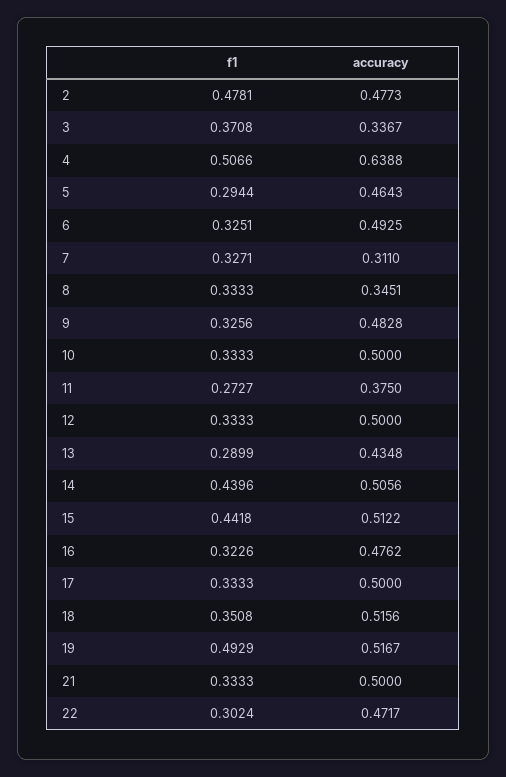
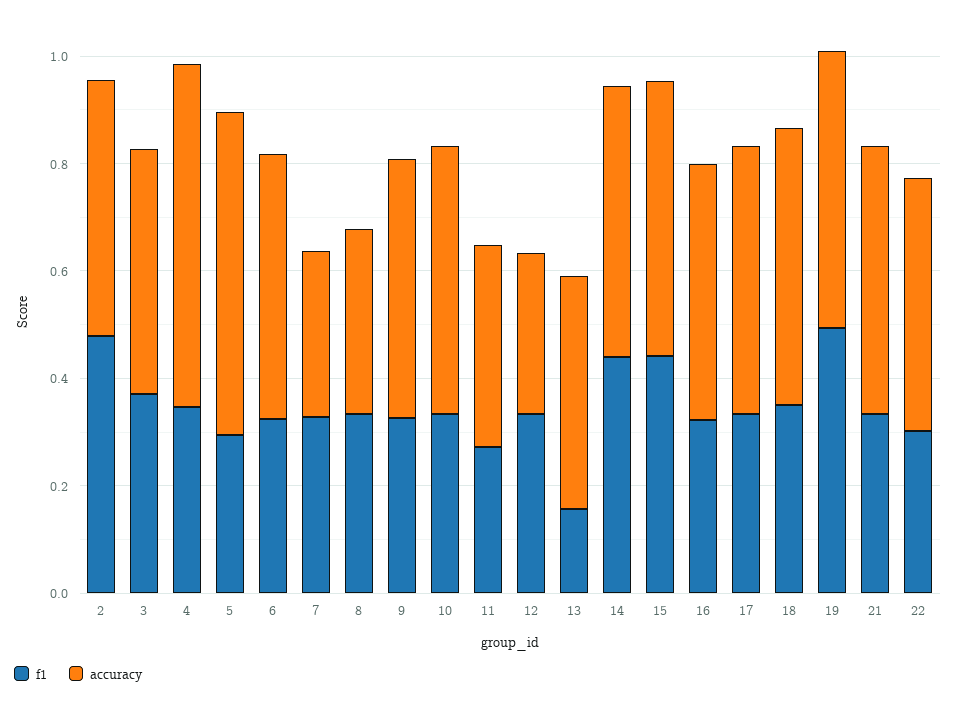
  {
    "f1": {
      "2": 0.4781,
      "3": 0.3708,
-     "4": 0.5066,
+     "4": 0.35,
      "5": 0.2944,
      "6": 0.3251,
      "7": 0.3271,
      "8": 0.3333,
      "9": 0.3256,
      "10": 0.3333,
      "11": 0.2727,
      "12": 0.3333,
-     "13": 0.2899,
+     "13": 0.15,
      "14": 0.4396,
      "15": 0.4418,
      "16": 0.3226,
      "17": 0.3333,
      "18": 0.3508,
      "19": 0.4929,
      "21": 0.3333,
      "22": 0.3024
    },
    "accuracy": {
      "2": 0.4773,
-     "3": 0.3367,
+     "3": 0.45,
      "4": 0.6388,
-     "5": 0.4643,
+     "5": 0.6,
      "6": 0.4925,
      "7": 0.311,
      "8": 0.3451,
      "9": 0.4828,
      "10": 0.5,
      "11": 0.375,
-     "12": 0.5,
+     "12": 0.3,
      "13": 0.4348,
      "14": 0.5056,
      "15": 0.5122,
      "16": 0.4762,
      "17": 0.5,
      "18": 0.5156,
      "19": 0.5167,
      "21": 0.5,
      "22": 0.4717
    }
  }

